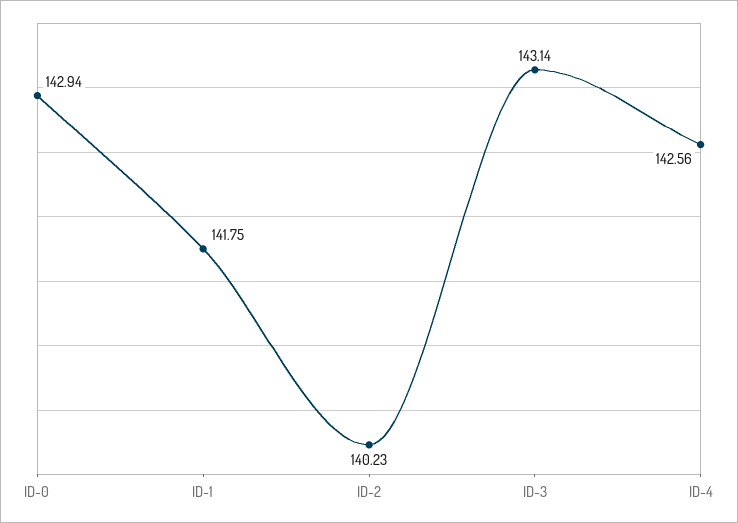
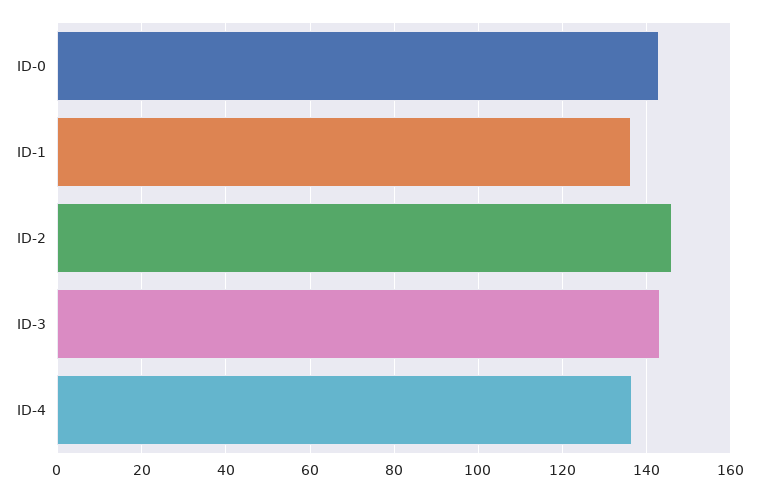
  {
    "ID-0": 142.94,
-   "ID-1": 141.75,
+   "ID-1": 136,
-   "ID-2": 140.23,
+   "ID-2": 146,
    "ID-3": 143.14,
-   "ID-4": 142.56
+   "ID-4": 136
  }

